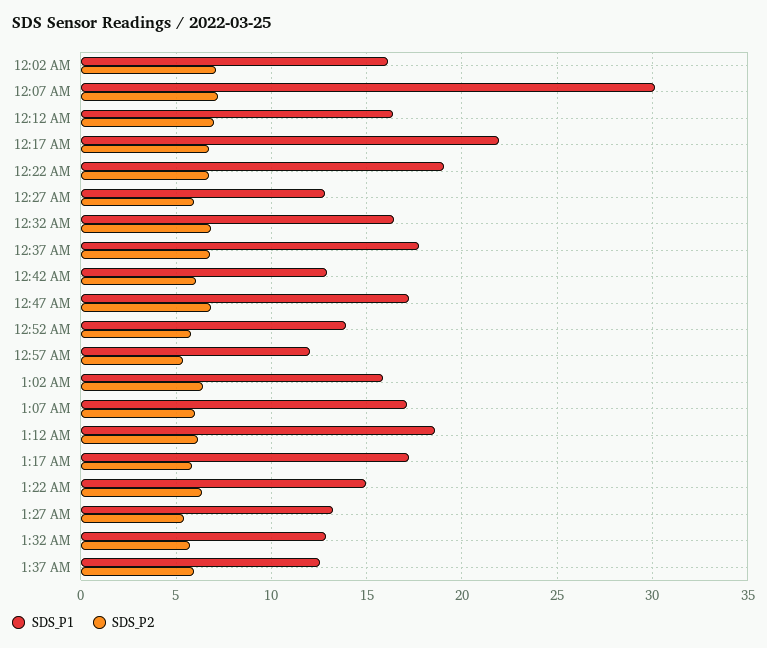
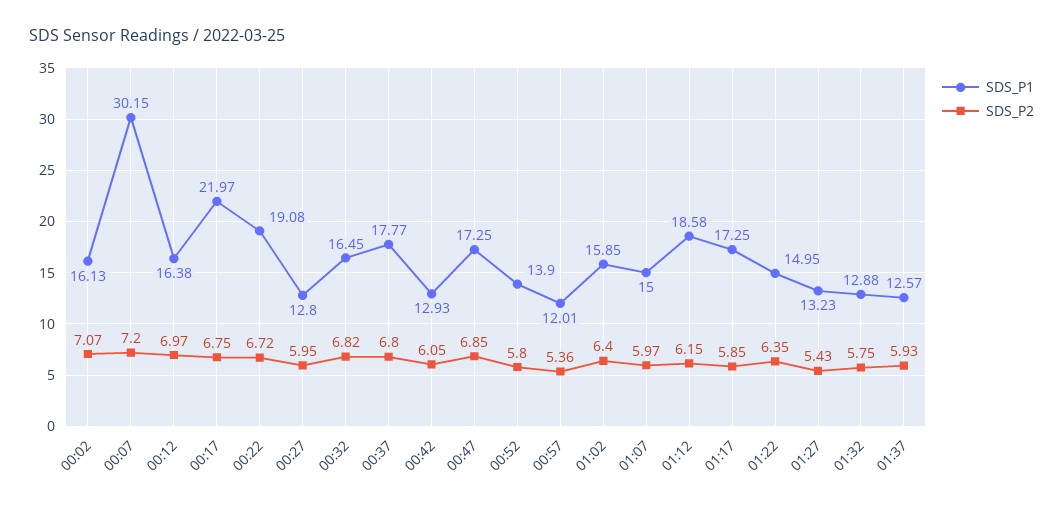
  {
    "SDS_P1": {
      "12:02 AM": 16.13,
      "12:07 AM": 30.15,
      "12:12 AM": 16.38,
      "12:17 AM": 21.97,
      "12:22 AM": 19.08,
      "12:27 AM": 12.8,
      "12:32 AM": 16.45,
      "12:37 AM": 17.77,
      "12:42 AM": 12.93,
      "12:47 AM": 17.25,
      "12:52 AM": 13.9,
      "12:57 AM": 12.01,
      "1:02 AM": 15.85,
-     "1:07 AM": 17,
+     "1:07 AM": 15,
      "1:12 AM": 18.58,
      "1:17 AM": 17.25,
      "1:22 AM": 14.95,
      "1:27 AM": 13.23,
      "1:32 AM": 12.88,
      "1:37 AM": 12.57
    },
    "SDS_P2": {
      "12:02 AM": 7.07,
      "12:07 AM": 7.2,
      "12:12 AM": 6.97,
      "12:17 AM": 6.75,
      "12:22 AM": 6.72,
      "12:27 AM": 5.95,
      "12:32 AM": 6.82,
      "12:37 AM": 6.8,
      "12:42 AM": 6.05,
      "12:47 AM": 6.85,
      "12:52 AM": 5.8,
      "12:57 AM": 5.36,
      "1:02 AM": 6.4,
      "1:07 AM": 5.97,
      "1:12 AM": 6.15,
      "1:17 AM": 5.85,
      "1:22 AM": 6.35,
      "1:27 AM": 5.43,
      "1:32 AM": 5.75,
      "1:37 AM": 5.93
    }
  }

